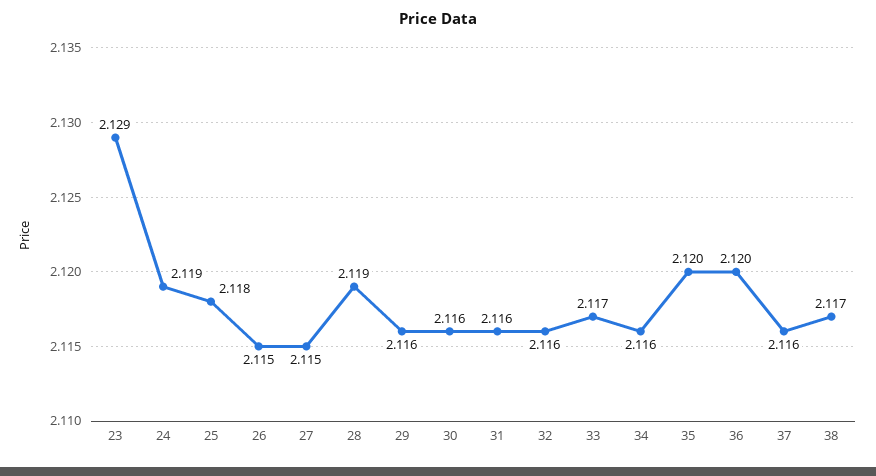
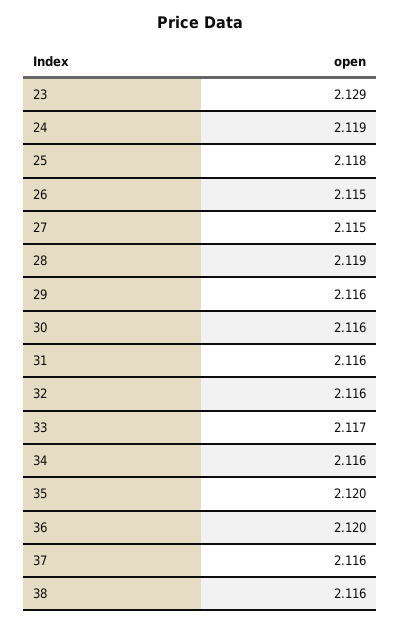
  {
    "23": 2.129,
    "24": 2.119,
    "25": 2.118,
    "26": 2.115,
    "27": 2.115,
    "28": 2.119,
    "29": 2.116,
    "30": 2.116,
    "31": 2.116,
    "32": 2.116,
    "33": 2.117,
    "34": 2.116,
    "35": 2.12,
    "36": 2.12,
    "37": 2.116,
-   "38": 2.117
+   "38": 2.116
  }

